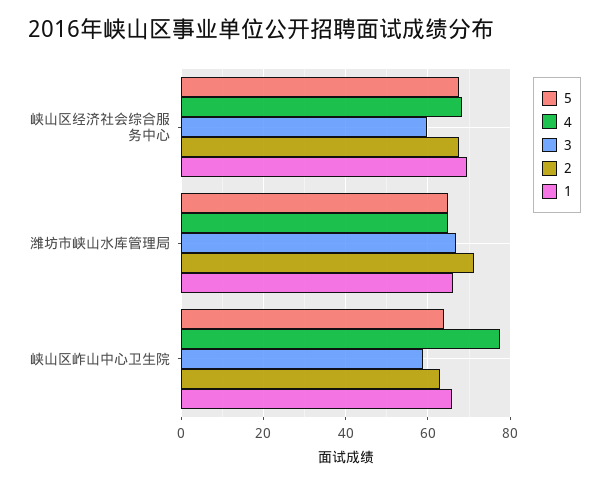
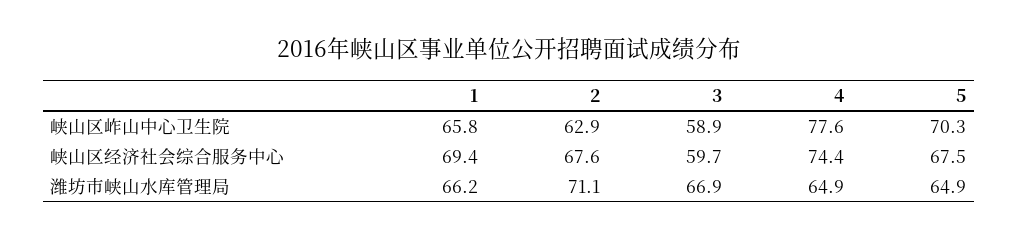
  {
    "5": {
      "峡山区经济社会综合服务中心": 67.5,
      "潍坊市峡山水库管理局": 64.9,
-     "峡山区岞山中心卫生院": 64
+     "峡山区岞山中心卫生院": 70.3
    },
    "4": {
-     "峡山区经济社会综合服务中心": 68,
+     "峡山区经济社会综合服务中心": 74.4,
      "潍坊市峡山水库管理局": 64.9,
      "峡山区岞山中心卫生院": 77.6
    },
    "3": {
      "峡山区经济社会综合服务中心": 59.7,
      "潍坊市峡山水库管理局": 66.9,
      "峡山区岞山中心卫生院": 58.9
    },
    "2": {
      "峡山区经济社会综合服务中心": 67.6,
      "潍坊市峡山水库管理局": 71.1,
      "峡山区岞山中心卫生院": 62.9
    },
    "1": {
      "峡山区经济社会综合服务中心": 69.4,
      "潍坊市峡山水库管理局": 66.2,
      "峡山区岞山中心卫生院": 65.8
    }
  }

